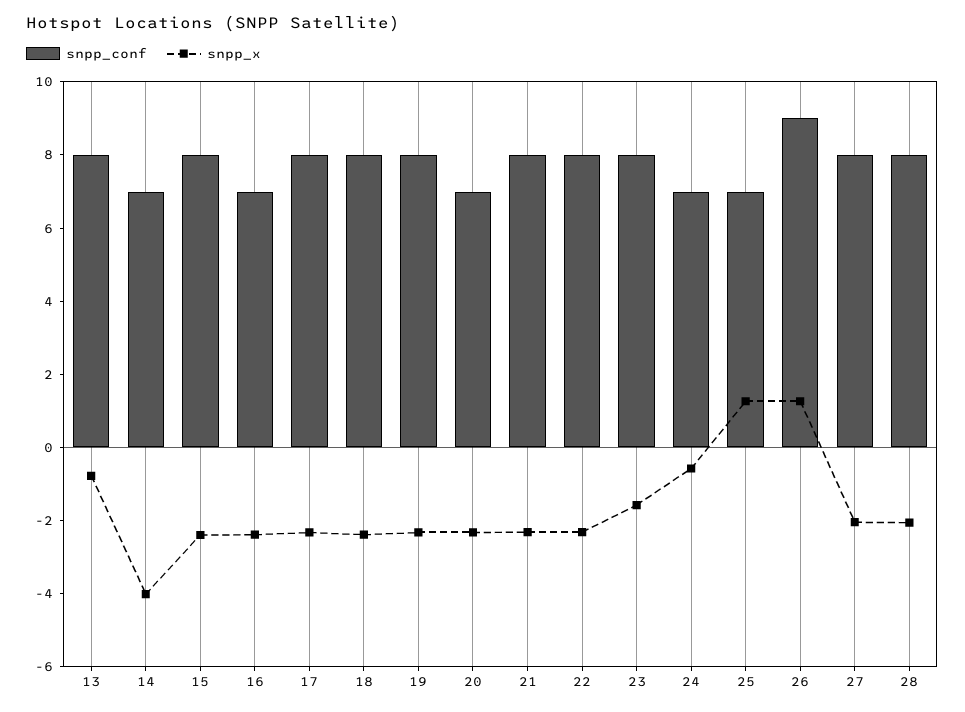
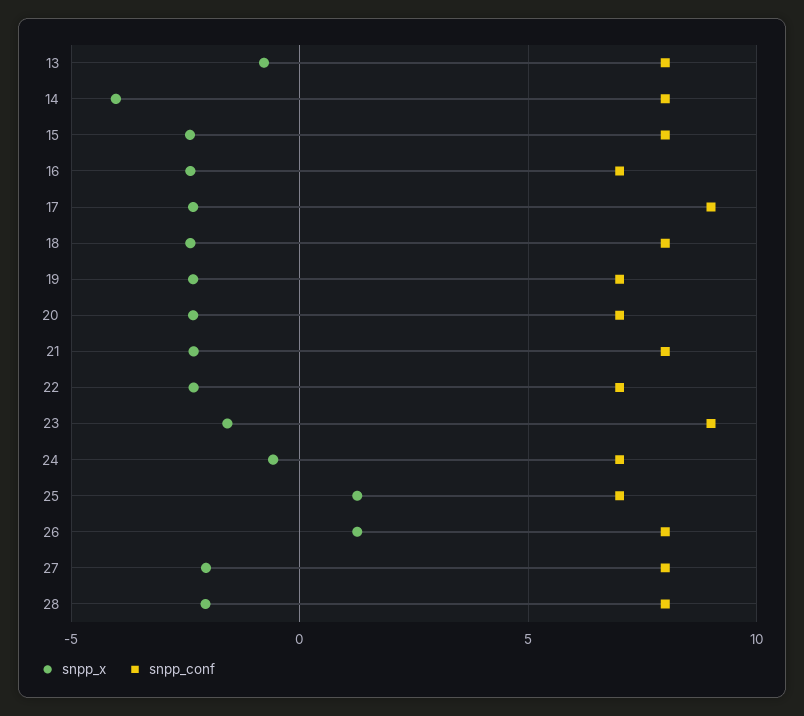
  {
    "snpp_conf": {
      "13": 8,
-     "14": 7,
+     "14": 8,
      "15": 8,
      "16": 7,
-     "17": 8,
+     "17": 9,
      "18": 8,
-     "19": 8,
+     "19": 7,
      "20": 7,
      "21": 8,
-     "22": 8,
+     "22": 7,
-     "23": 8,
+     "23": 9,
      "24": 7,
      "25": 7,
-     "26": 9,
+     "26": 8,
      "27": 8,
      "28": 8
    },
    "snpp_x": {
      "13": -1,
      "14": -4,
      "15": -2.5,
      "16": -2.5,
      "17": -2.5,
      "18": -2.5,
      "19": -2.5,
      "20": -2.5,
      "21": -2.5,
      "22": -2.5,
      "23": -1.5,
      "24": -0.5,
      "25": 1.5,
      "26": 1.5,
      "27": -2,
      "28": -2
    }
  }

